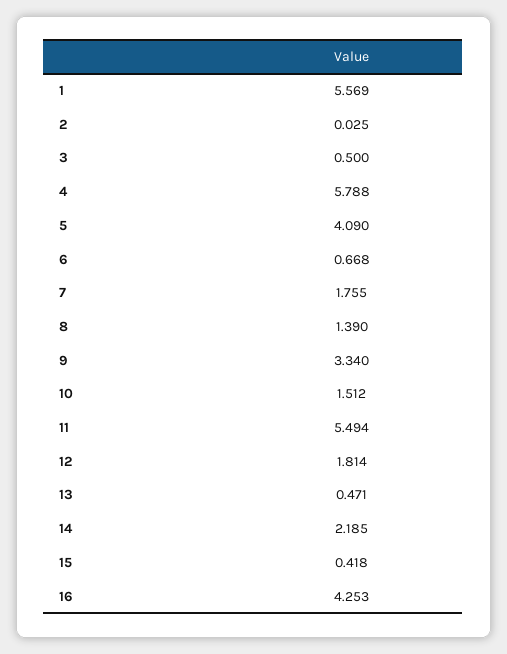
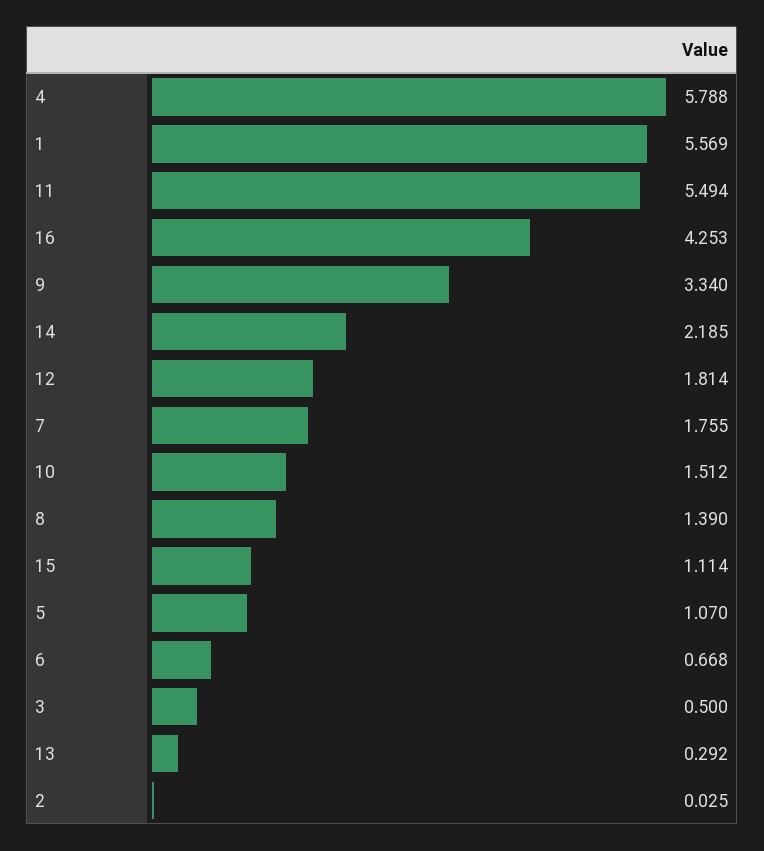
  {
    "1": 5.569,
    "2": 0.025,
    "3": 0.5,
    "4": 5.788,
-   "5": 4.09,
+   "5": 1.07,
    "6": 0.668,
    "7": 1.755,
    "8": 1.39,
    "9": 3.34,
    "10": 1.512,
    "11": 5.494,
    "12": 1.814,
-   "13": 0.471,
+   "13": 0.292,
    "14": 2.185,
-   "15": 0.418,
+   "15": 1.114,
    "16": 4.253
  }

